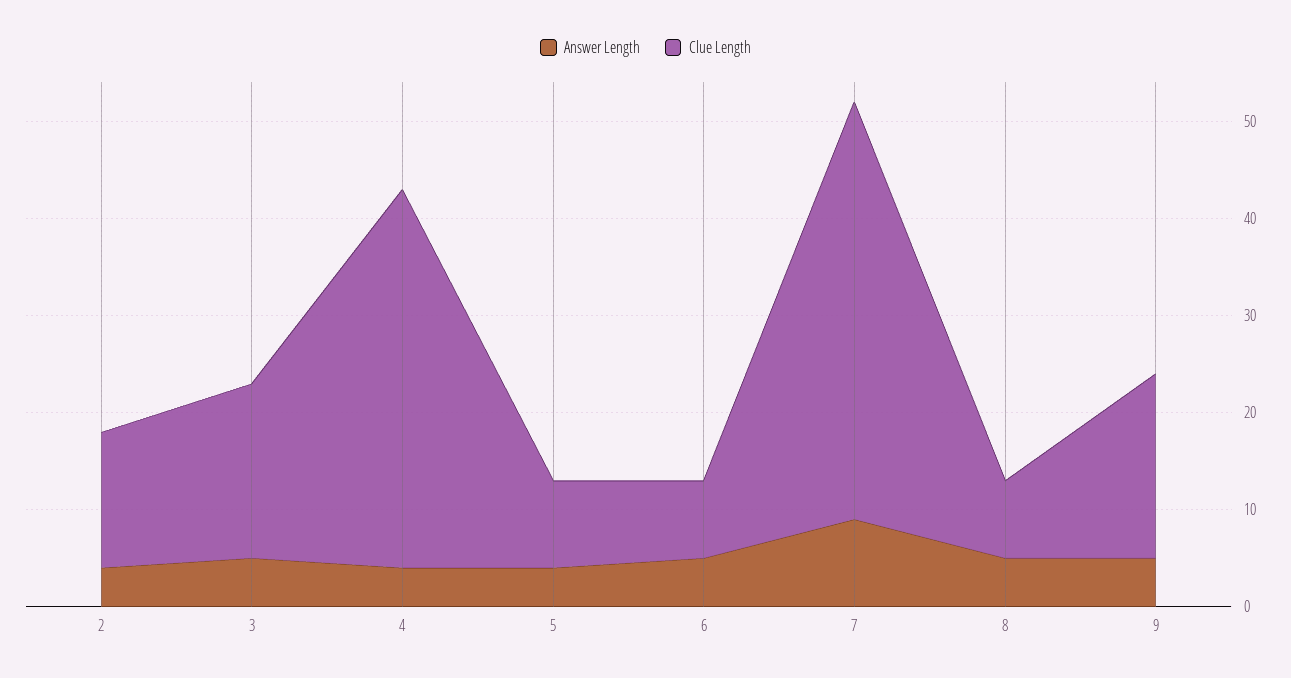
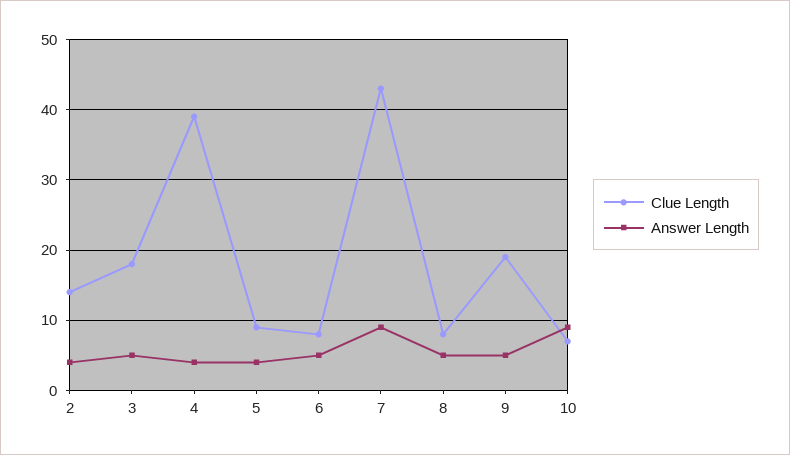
  {
    "Answer Length": {
      "2": 4,
      "3": 5,
      "4": 4,
      "5": 4,
      "6": 5,
      "7": 9,
      "8": 5,
-     "9": 5
+     "9": 5,
+     "10": 9
    },
    "Clue Length": {
      "2": 14,
      "3": 18,
      "4": 39,
      "5": 9,
      "6": 8,
      "7": 43,
      "8": 8,
-     "9": 19
+     "9": 19,
+     "10": 7
    }
  }

